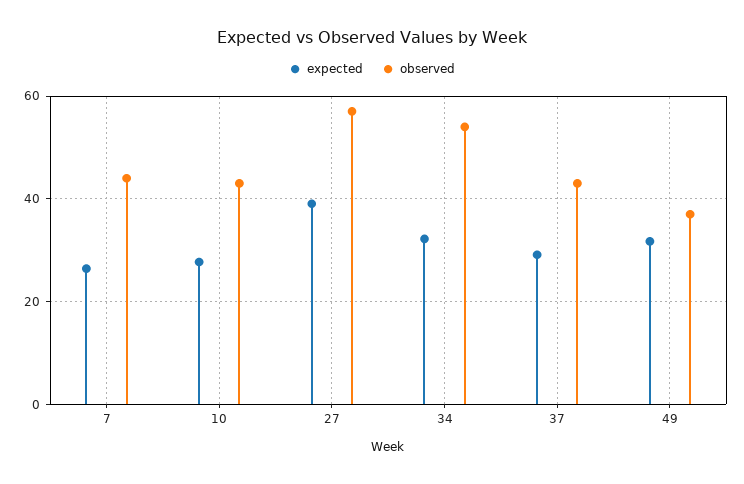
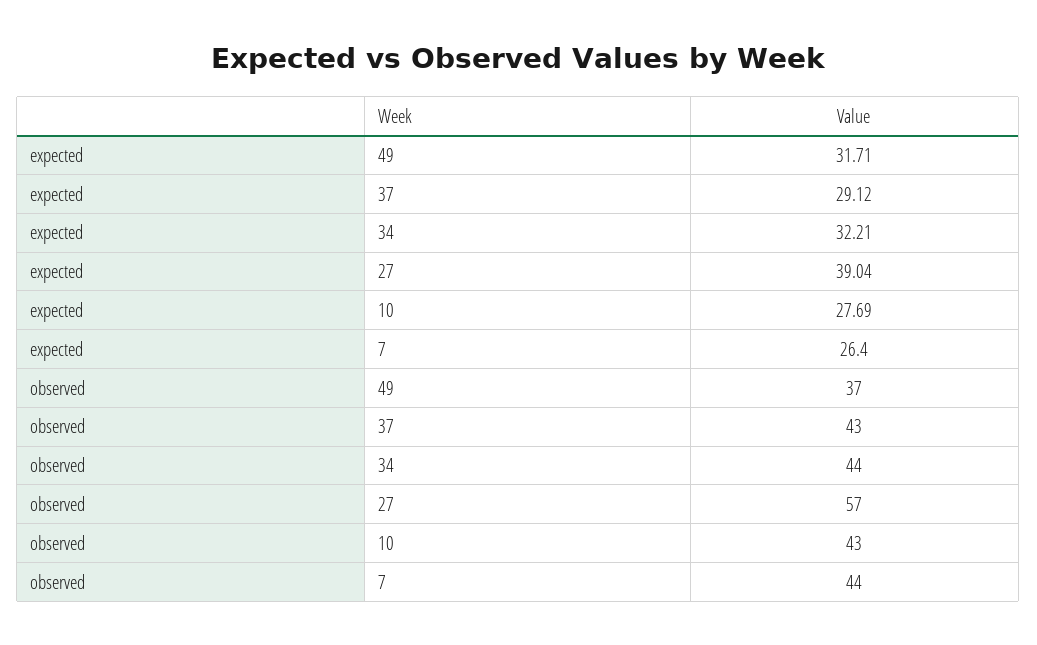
  {
    "expected": {
      "7": 26.4,
      "10": 27.69,
      "27": 39.04,
      "34": 32.21,
      "37": 29.12,
      "49": 31.71
    },
    "observed": {
      "7": 44,
      "10": 43,
      "27": 57,
-     "34": 54,
+     "34": 44,
      "37": 43,
      "49": 37
    }
  }

